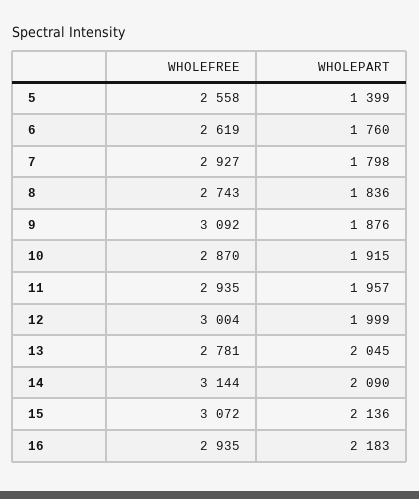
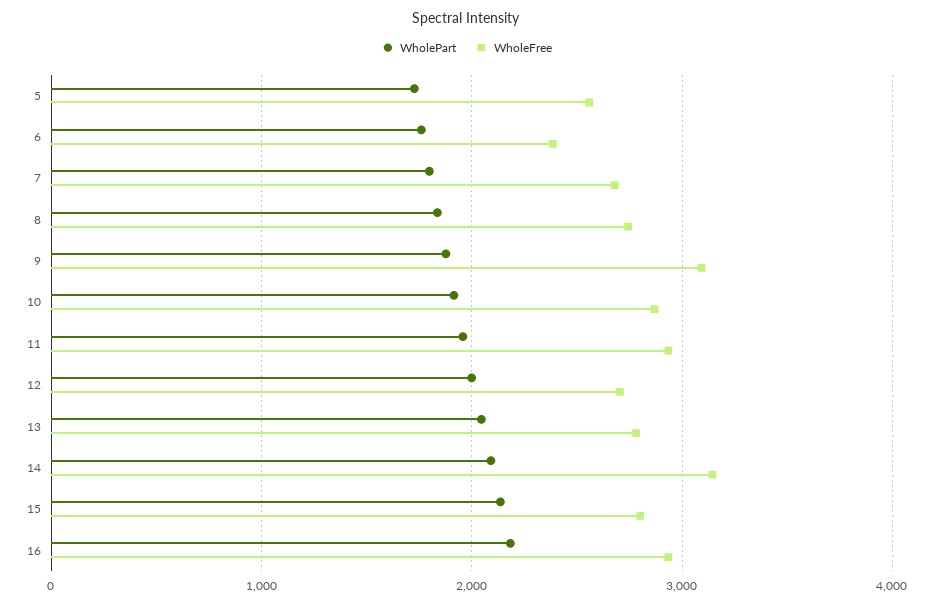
  {
    "WHOLEFREE": {
      "5": 2558,
-     "6": 2619,
+     "6": 2400,
-     "7": 2927,
+     "7": 2700,
      "8": 2743,
      "9": 3092,
      "10": 2870,
      "11": 2935,
-     "12": 3004,
+     "12": 2700,
      "13": 2781,
      "14": 3144,
-     "15": 3072,
+     "15": 2800,
      "16": 2935
    },
    "WHOLEPART": {
-     "5": 1399,
+     "5": 1700,
      "6": 1760,
      "7": 1798,
      "8": 1836,
      "9": 1876,
      "10": 1915,
      "11": 1957,
      "12": 1999,
      "13": 2045,
      "14": 2090,
      "15": 2136,
      "16": 2183
    }
  }

